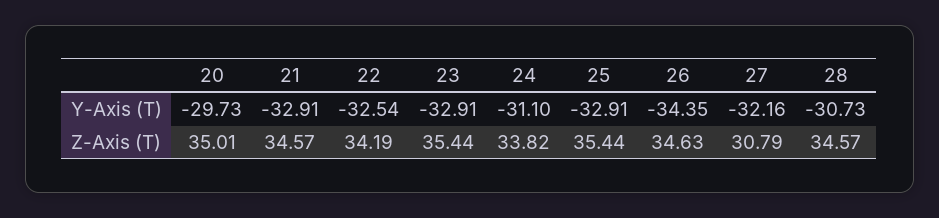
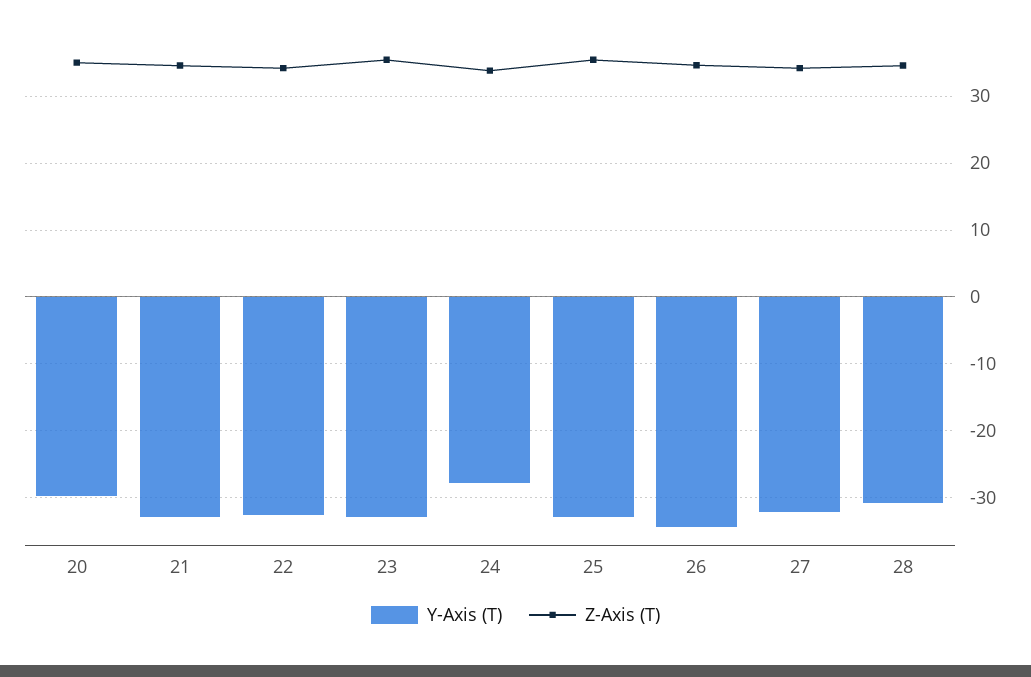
  {
    "Y-Axis (T)": {
      "20": -29.73,
      "21": -32.91,
      "22": -32.54,
      "23": -32.91,
-     "24": -31.1,
+     "24": -28,
      "25": -32.91,
      "26": -34.35,
      "27": -32.16,
      "28": -30.73
    },
    "Z-Axis (T)": {
      "20": 35.01,
      "21": 34.57,
      "22": 34.19,
      "23": 35.44,
      "24": 33.82,
      "25": 35.44,
      "26": 34.63,
-     "27": 30.79,
+     "27": 34,
      "28": 34.57
    }
  }

